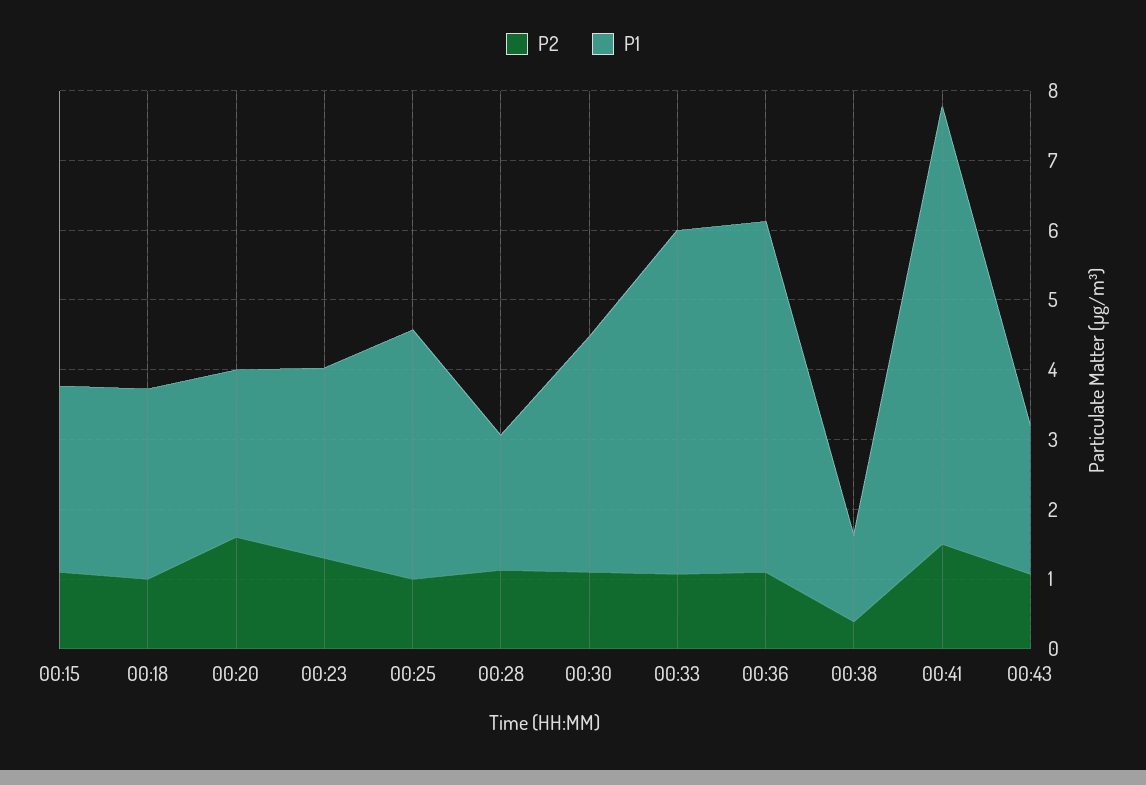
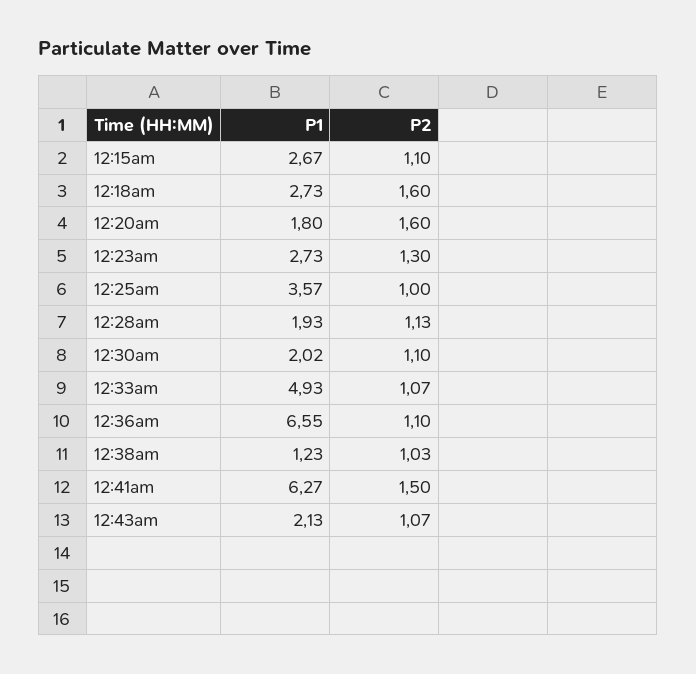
  {
    "P2": {
      "00:15": 1.1,
-     "00:18": 1,
+     "00:18": 1.6,
      "00:20": 1.6,
      "00:23": 1.3,
      "00:25": 1,
      "00:28": 1.13,
      "00:30": 1.1,
      "00:33": 1.07,
      "00:36": 1.1,
-     "00:38": 0.4,
+     "00:38": 1.03,
      "00:41": 1.5,
      "00:43": 1.07
    },
    "P1": {
      "00:15": 2.67,
      "00:18": 2.73,
-     "00:20": 2.4,
+     "00:20": 1.8,
      "00:23": 2.73,
      "00:25": 3.57,
      "00:28": 1.93,
-     "00:30": 3.4,
+     "00:30": 2.02,
      "00:33": 4.93,
-     "00:36": 5,
+     "00:36": 6.55,
      "00:38": 1.23,
      "00:41": 6.27,
      "00:43": 2.13
    }
  }

